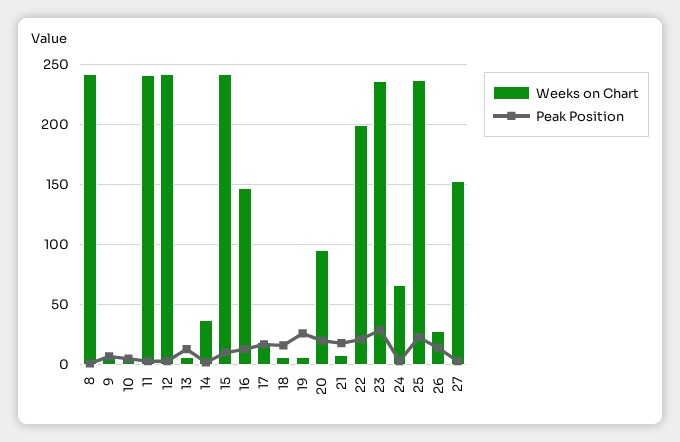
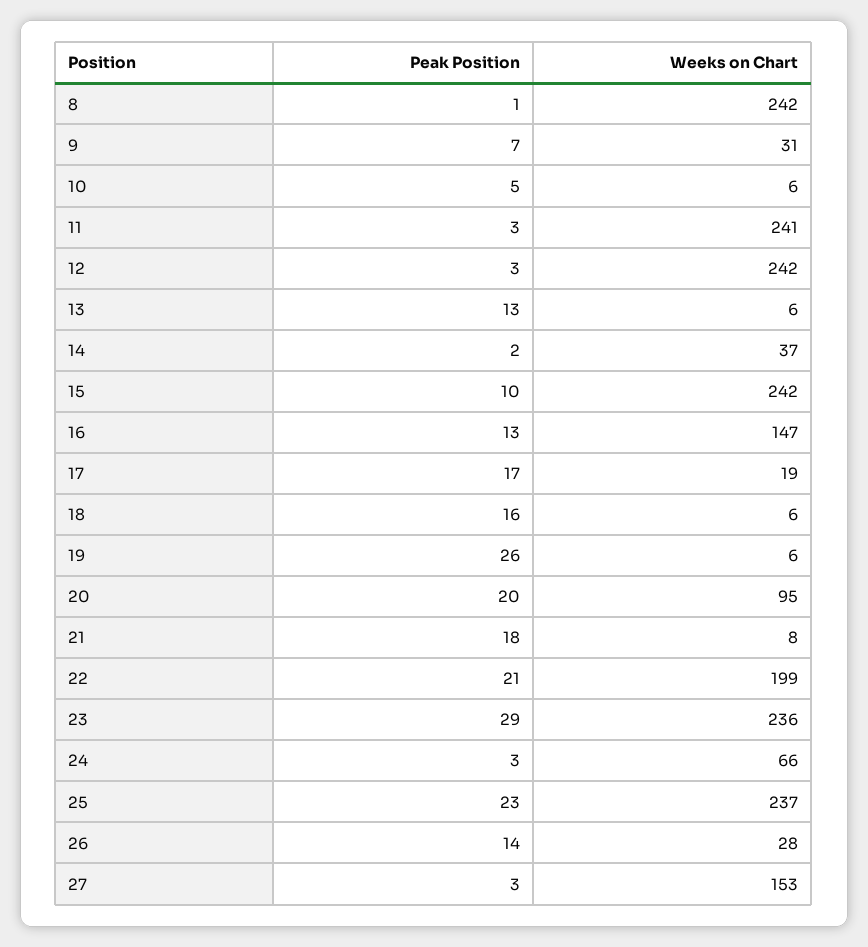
  {
    "Weeks on Chart": {
      "8": 242,
-     "9": 5,
+     "9": 31,
      "10": 6,
      "11": 241,
      "12": 242,
      "13": 6,
      "14": 37,
      "15": 242,
      "16": 147,
      "17": 19,
      "18": 6,
      "19": 6,
      "20": 95,
      "21": 8,
      "22": 199,
      "23": 236,
      "24": 66,
      "25": 237,
      "26": 28,
      "27": 153
    },
    "Peak Position": {
      "8": 1,
      "9": 7,
      "10": 5,
      "11": 3,
      "12": 3,
      "13": 13,
      "14": 2,
      "15": 10,
      "16": 13,
      "17": 17,
      "18": 16,
      "19": 26,
      "20": 20,
      "21": 18,
      "22": 21,
      "23": 29,
      "24": 3,
      "25": 23,
      "26": 14,
      "27": 3
    }
  }

